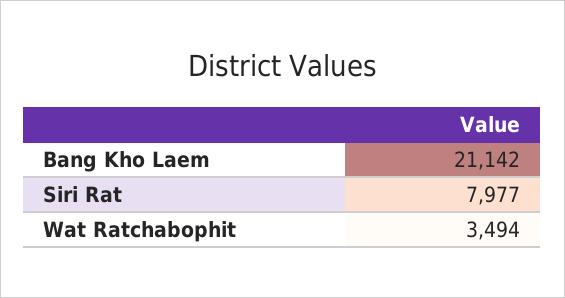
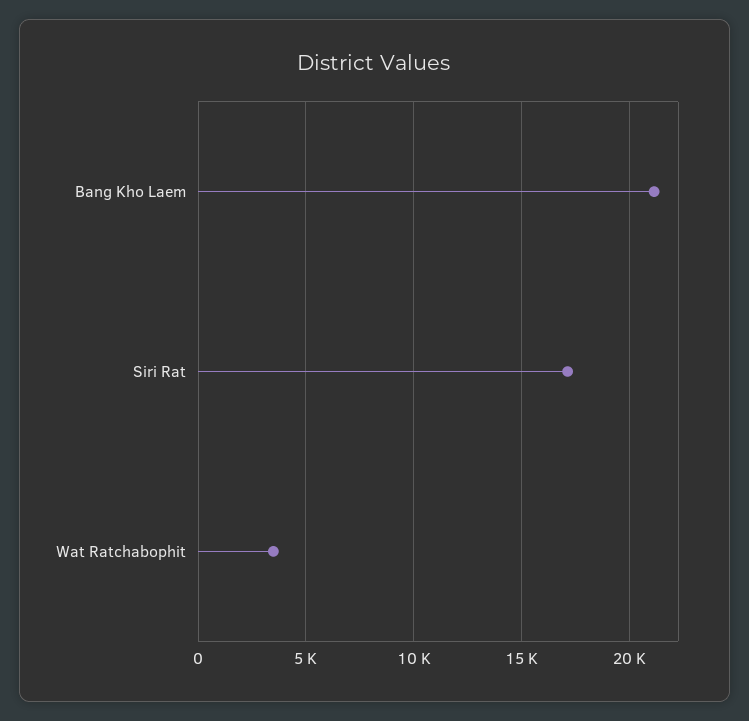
  {
    "Bang Kho Laem": 21142,
-   "Siri Rat": 7977,
+   "Siri Rat": 17000,
    "Wat Ratchabophit": 3494
  }

